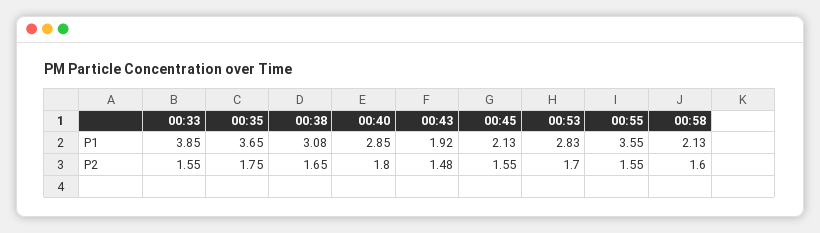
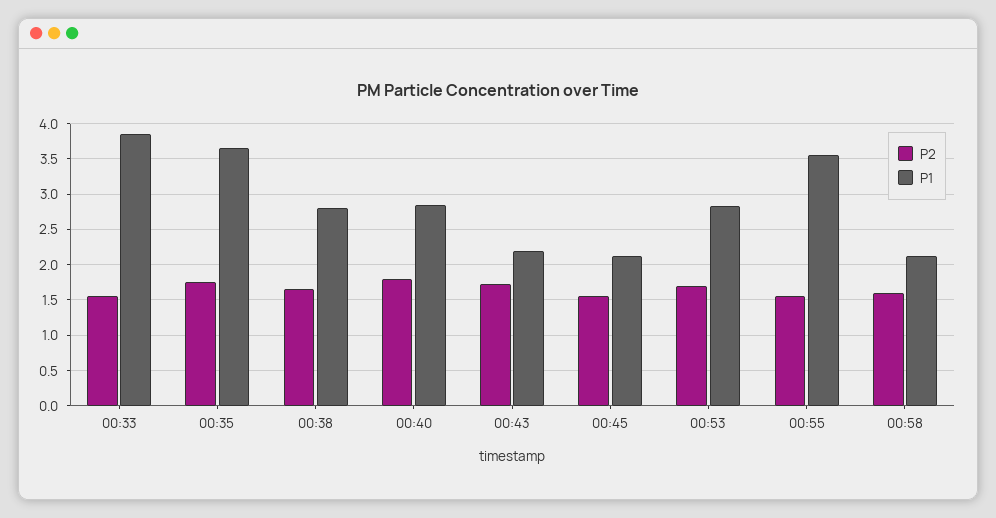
  {
    "P1": {
      "00:33": 3.85,
      "00:35": 3.65,
-     "00:38": 3.08,
+     "00:38": 2.8,
      "00:40": 2.85,
-     "00:43": 1.92,
+     "00:43": 2.2,
      "00:45": 2.13,
      "00:53": 2.83,
      "00:55": 3.55,
      "00:58": 2.13
    },
    "P2": {
      "00:33": 1.55,
      "00:35": 1.75,
      "00:38": 1.65,
      "00:40": 1.8,
-     "00:43": 1.48,
+     "00:43": 1.7,
      "00:45": 1.55,
      "00:53": 1.7,
      "00:55": 1.55,
      "00:58": 1.6
    }
  }

